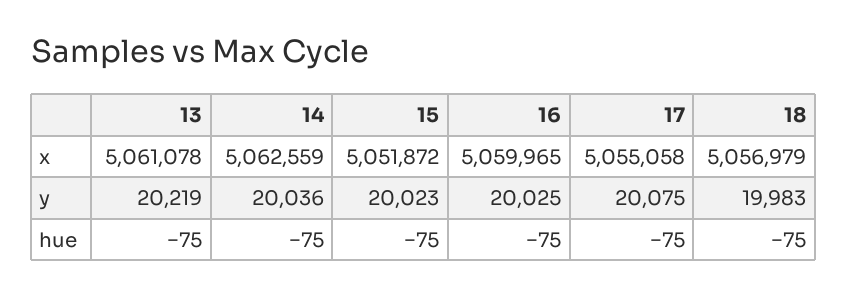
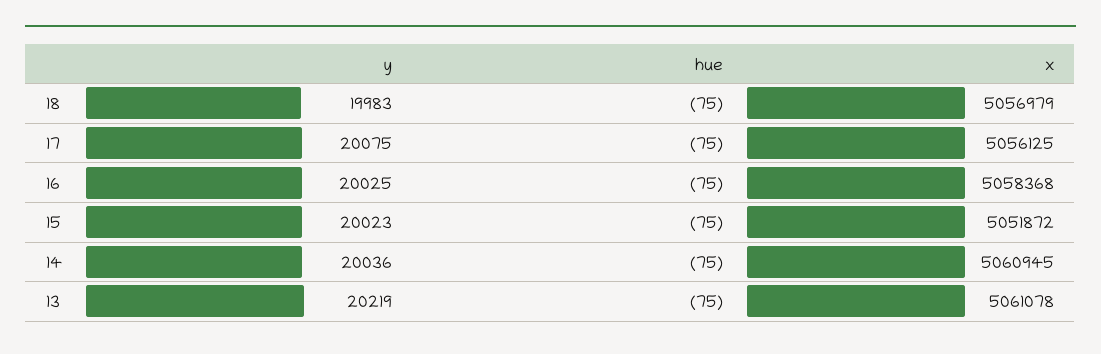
  {
    "13": {
      "x": 5061078,
      "y": 20219,
      "hue": -75
    },
    "14": {
-     "x": 5062559,
+     "x": 5060945,
      "y": 20036,
      "hue": -75
    },
    "15": {
      "x": 5051872,
      "y": 20023,
      "hue": -75
    },
    "16": {
-     "x": 5059965,
+     "x": 5058368,
      "y": 20025,
      "hue": -75
    },
    "17": {
-     "x": 5055058,
+     "x": 5056125,
      "y": 20075,
      "hue": -75
    },
    "18": {
      "x": 5056979,
      "y": 19983,
      "hue": -75
    }
  }

